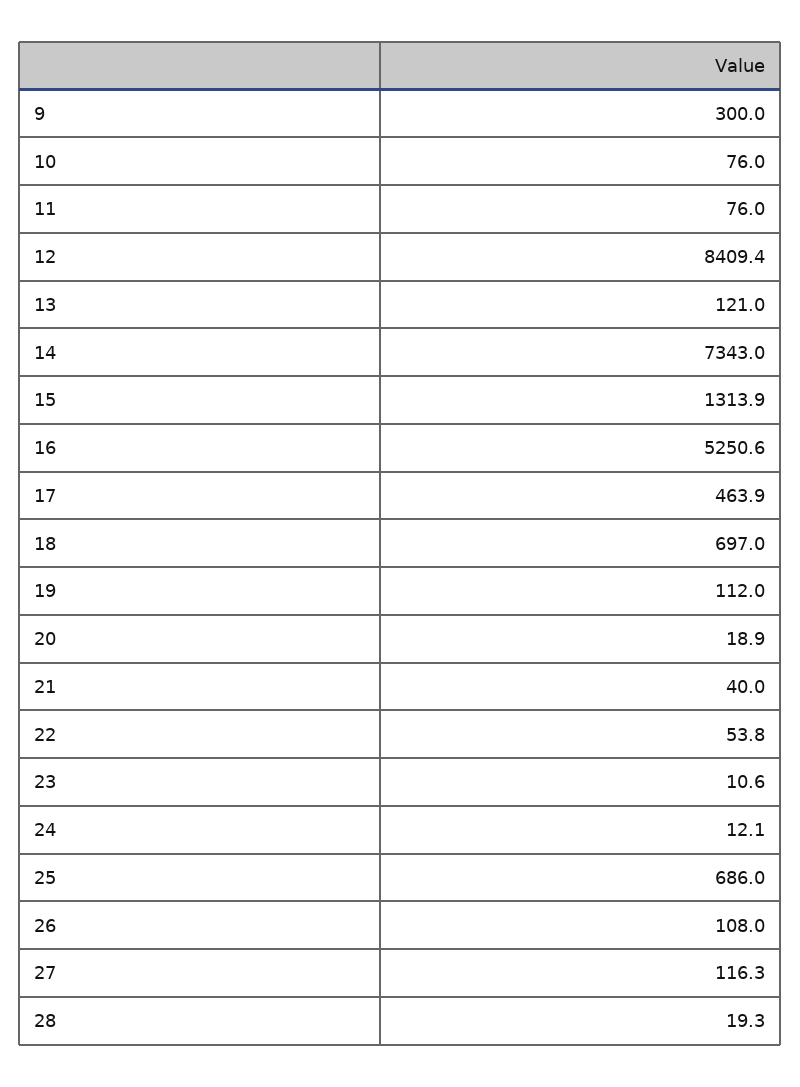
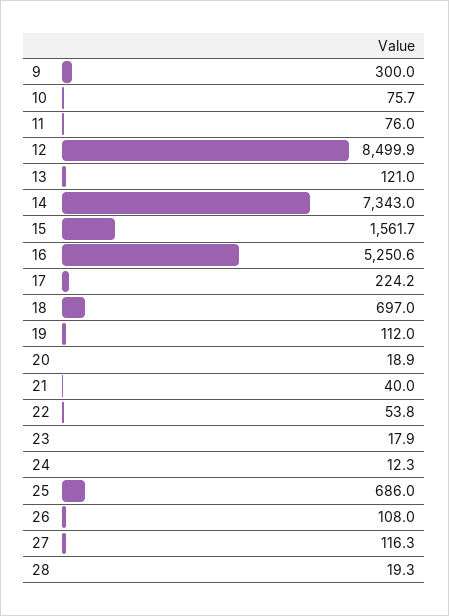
  {
    "9": 300,
-   "10": 76,
+   "10": 75.7,
    "11": 76,
-   "12": 8409.4,
+   "12": 8499.9,
    "13": 121,
    "14": 7343,
-   "15": 1313.9,
+   "15": 1561.7,
    "16": 5250.6,
-   "17": 463.9,
+   "17": 224.2,
    "18": 697,
    "19": 112,
    "20": 18.9,
    "21": 40,
    "22": 53.8,
-   "23": 10.6,
+   "23": 17.9,
-   "24": 12.1,
+   "24": 12.3,
    "25": 686,
    "26": 108,
    "27": 116.3,
    "28": 19.3
  }

